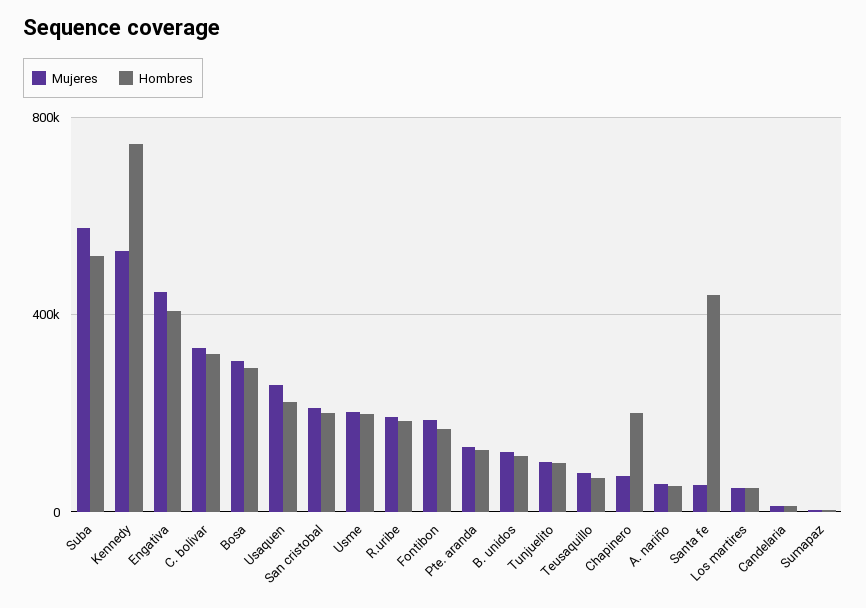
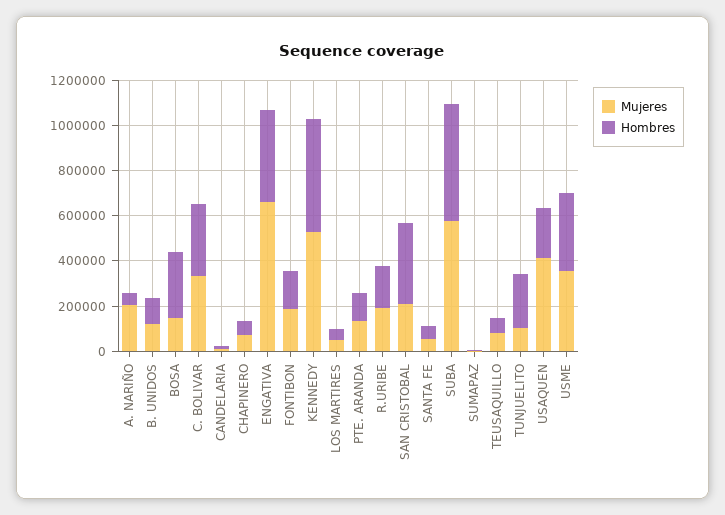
  {
    "Mujeres": {
      "Suba": 600000,
      "Kennedy": 550000,
-     "Engativa": 450000,
+     "Engativa": 650000,
      "C. bolivar": 350000,
-     "Bosa": 300000,
+     "Bosa": 150000,
-     "Usaquen": 250000,
+     "Usaquen": 400000,
      "San cristobal": 200000,
-     "Usme": 200000,
+     "Usme": 350000,
      "R.uribe": 200000,
      "Fontibon": 200000,
      "Pte. aranda": 150000,
      "B. unidos": 100000,
      "Tunjuelito": 100000,
      "Teusaquillo": 100000,
      "Chapinero": 50000,
-     "A. nariño": 50000,
+     "A. nariño": 200000,
      "Santa fe": 50000,
      "Los martires": 50000,
      "Candelaria": 0,
      "Sumapaz": 0
    },
    "Hombres": {
      "Suba": 500000,
-     "Kennedy": 750000,
+     "Kennedy": 500000,
      "Engativa": 400000,
      "C. bolivar": 300000,
      "Bosa": 300000,
      "Usaquen": 200000,
-     "San cristobal": 200000,
+     "San cristobal": 350000,
-     "Usme": 200000,
+     "Usme": 350000,
      "R.uribe": 200000,
      "Fontibon": 150000,
      "Pte. aranda": 150000,
      "B. unidos": 100000,
-     "Tunjuelito": 100000,
+     "Tunjuelito": 250000,
      "Teusaquillo": 50000,
-     "Chapinero": 200000,
+     "Chapinero": 50000,
      "A. nariño": 50000,
-     "Santa fe": 450000,
+     "Santa fe": 50000,
      "Los martires": 50000,
      "Candelaria": 0,
      "Sumapaz": 0
    }
  }

